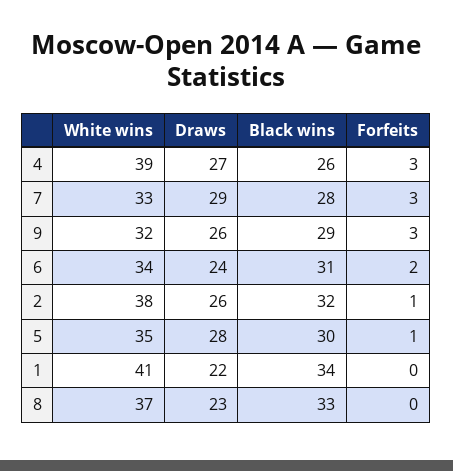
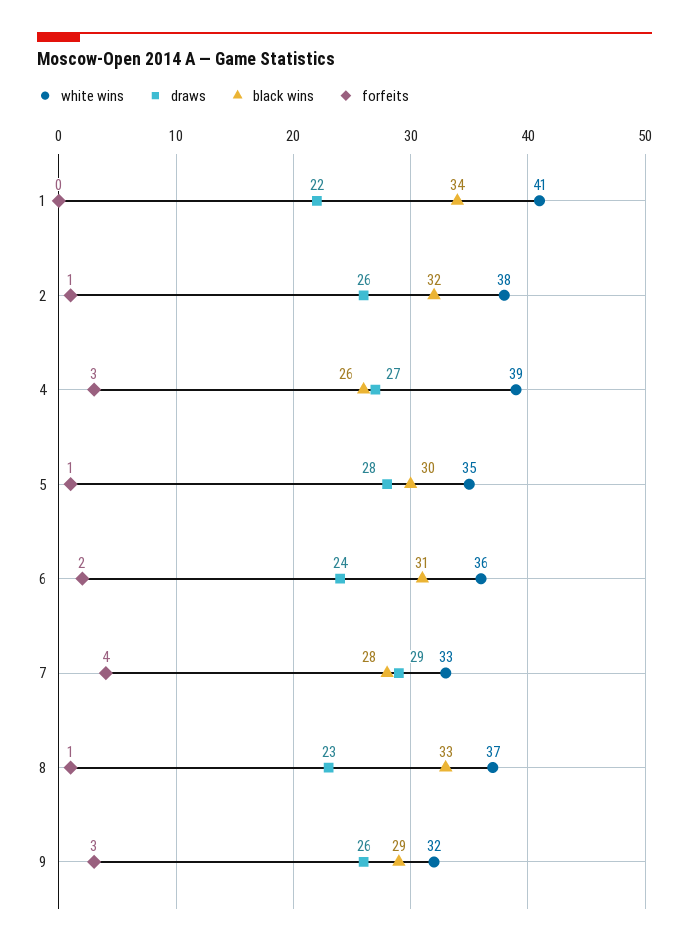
  {
    "White wins": {
      "4": 39,
      "7": 33,
      "9": 32,
-     "6": 34,
+     "6": 36,
      "2": 38,
      "5": 35,
      "1": 41,
      "8": 37
    },
    "Draws": {
      "4": 27,
      "7": 29,
      "9": 26,
      "6": 24,
      "2": 26,
      "5": 28,
      "1": 22,
      "8": 23
    },
    "Black wins": {
      "4": 26,
      "7": 28,
      "9": 29,
      "6": 31,
      "2": 32,
      "5": 30,
      "1": 34,
      "8": 33
    },
    "Forfeits": {
      "4": 3,
-     "7": 3,
+     "7": 4,
      "9": 3,
      "6": 2,
      "2": 1,
      "5": 1,
      "1": 0,
-     "8": 0
+     "8": 1
    }
  }

